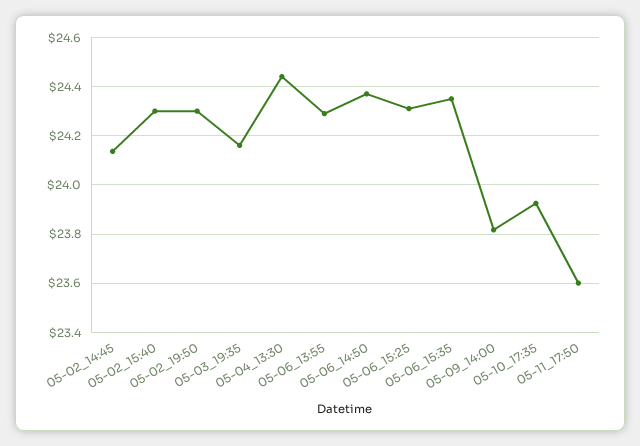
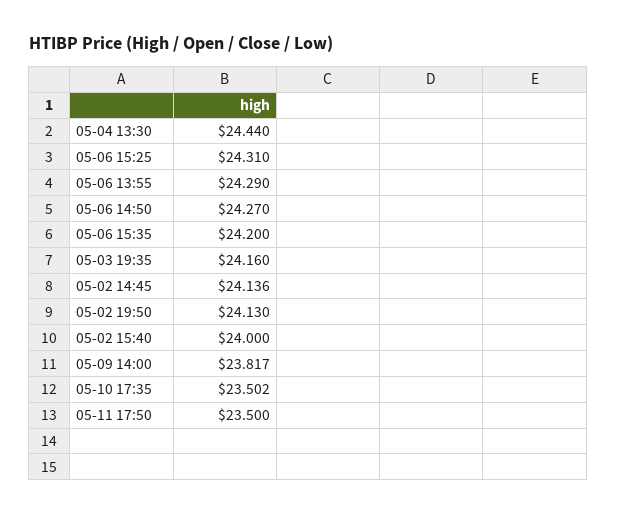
  {
    "05-02_14:45": 24.136,
-   "05-02_15:40": 24.3,
+   "05-02_15:40": 24,
-   "05-02_19:50": 24.3,
+   "05-02_19:50": 24.13,
    "05-03_19:35": 24.16,
    "05-04_13:30": 24.44,
    "05-06_13:55": 24.29,
-   "05-06_14:50": 24.375,
+   "05-06_14:50": 24.27,
    "05-06_15:25": 24.31,
-   "05-06_15:35": 24.35,
+   "05-06_15:35": 24.2,
    "05-09_14:00": 23.817,
-   "05-10_17:35": 23.925,
+   "05-10_17:35": 23.502,
-   "05-11_17:50": 23.6
+   "05-11_17:50": 23.5
  }

